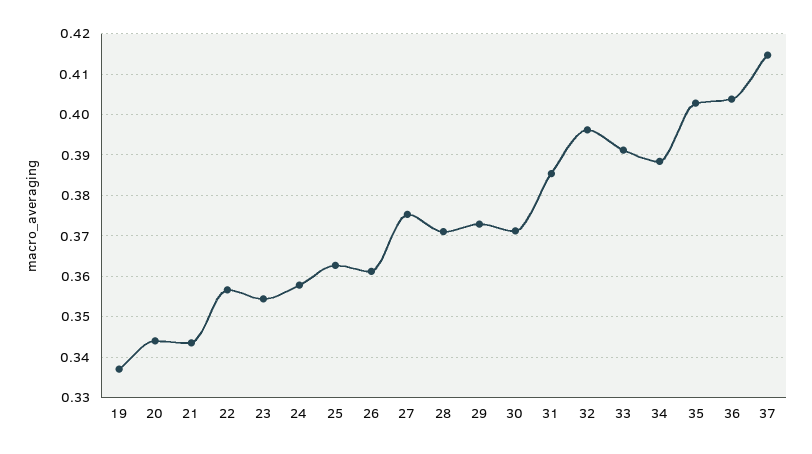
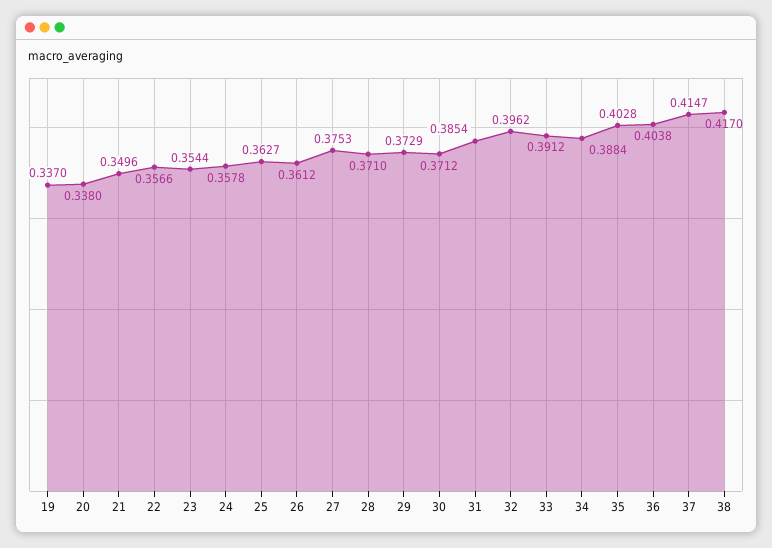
  {
    "19": 0.337,
-   "20": 0.344,
+   "20": 0.338,
-   "21": 0.344,
+   "21": 0.3496,
    "22": 0.3566,
    "23": 0.3544,
    "24": 0.3578,
    "25": 0.3627,
    "26": 0.3612,
    "27": 0.3753,
    "28": 0.371,
    "29": 0.3729,
    "30": 0.3712,
    "31": 0.3854,
    "32": 0.3962,
    "33": 0.3912,
    "34": 0.3884,
    "35": 0.4028,
    "36": 0.4038,
-   "37": 0.4147
+   "37": 0.4147,
+   "38": 0.417
  }

